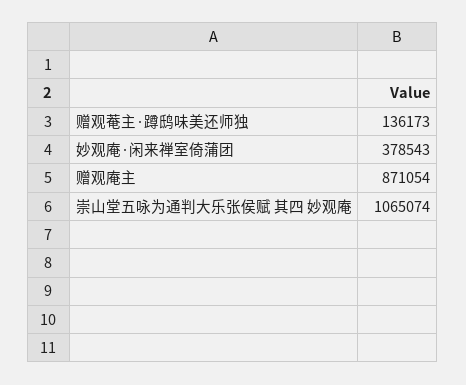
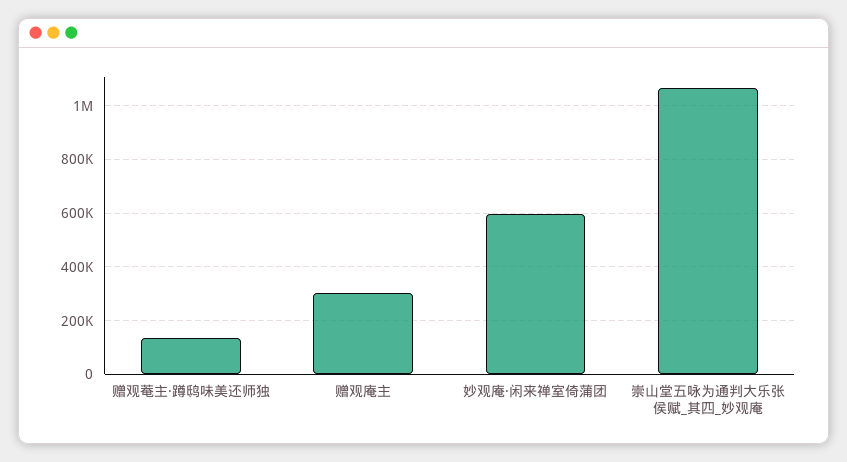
  {
    "赠观菴主·蹲鸱味美还师独": 136173,
-   "妙观庵·闲来禅室倚蒲团": 378543,
+   "妙观庵·闲来禅室倚蒲团": 600000,
-   "赠观庵主": 871054,
+   "赠观庵主": 300000,
    "崇山堂五咏为通判大乐张侯赋 其四 妙观庵": 1065074
  }

